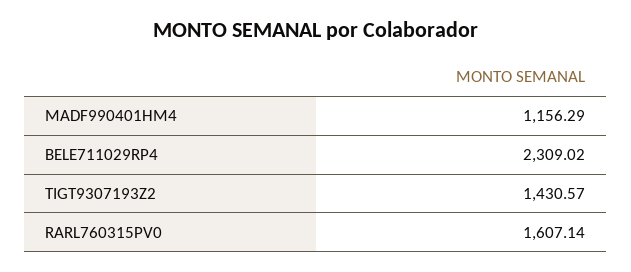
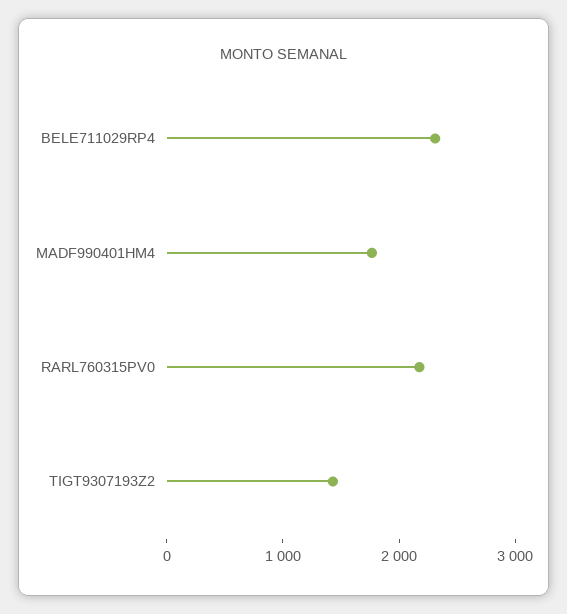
  {
-   "MADF990401HM4": 1156.29,
+   "MADF990401HM4": 1800,
    "BELE711029RP4": 2309.02,
    "TIGT9307193Z2": 1430.57,
-   "RARL760315PV0": 1607.14
+   "RARL760315PV0": 2200
  }

